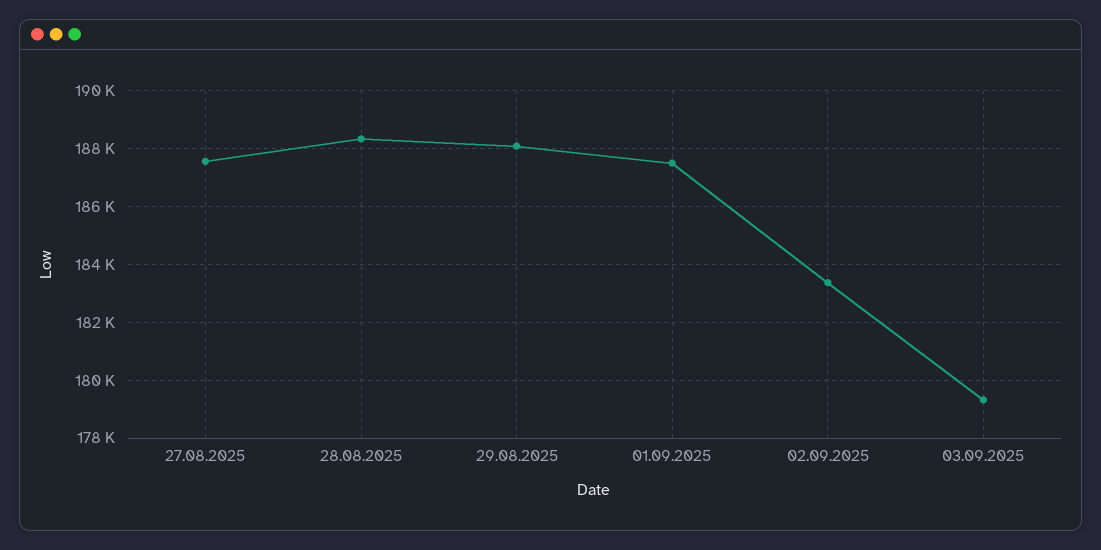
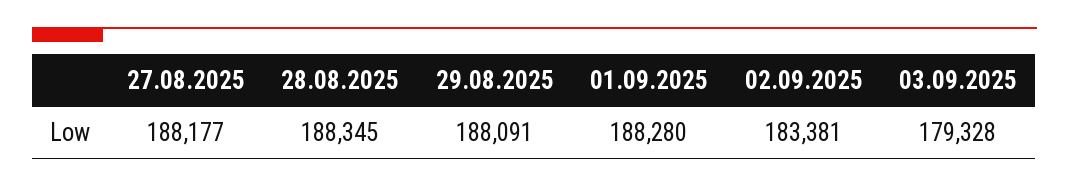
  {
-   "27.08.2025": 187500,
+   "27.08.2025": 188177,
    "28.08.2025": 188345,
    "29.08.2025": 188091,
-   "01.09.2025": 187500,
+   "01.09.2025": 188280,
    "02.09.2025": 183381,
    "03.09.2025": 179328
  }

